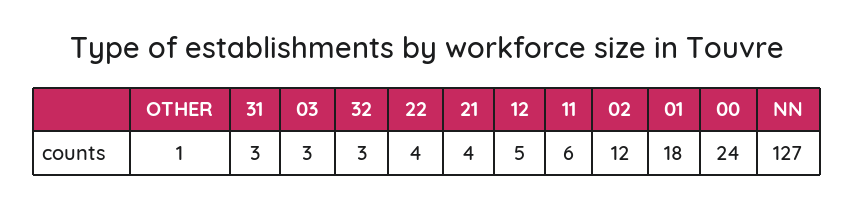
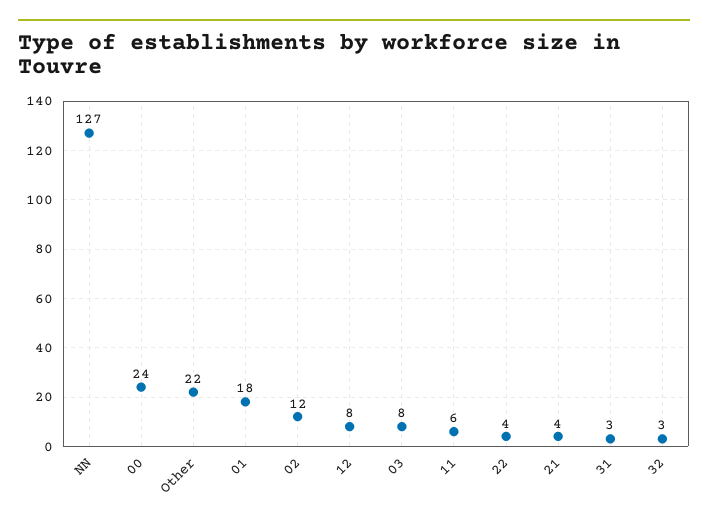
  {
-   "OTHER": 1,
+   "OTHER": 22,
    "31": 3,
-   "03": 3,
+   "03": 8,
    "32": 3,
    "22": 4,
    "21": 4,
-   "12": 5,
+   "12": 8,
    "11": 6,
    "02": 12,
    "01": 18,
    "00": 24,
    "NN": 127
  }

